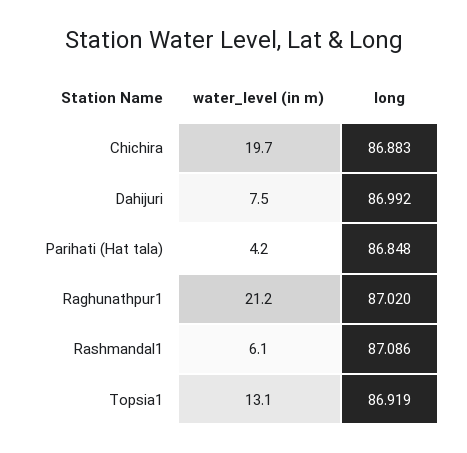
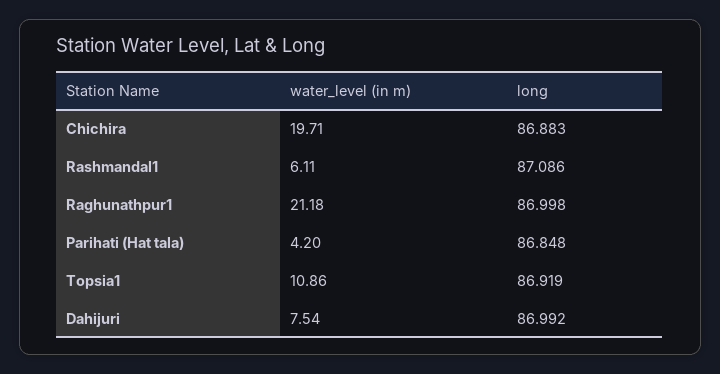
  {
    "water_level (in m)": {
      "Chichira": 19.71,
      "Dahijuri": 7.54,
      "Parihati (Hat tala)": 4.2,
      "Raghunathpur1": 21.18,
      "Rashmandal1": 6.11,
-     "Topsia1": 13.1
+     "Topsia1": 10.86
    },
    "long": {
      "Chichira": 86.883,
      "Dahijuri": 86.992,
      "Parihati (Hat tala)": 86.848,
-     "Raghunathpur1": 87.02,
+     "Raghunathpur1": 86.998,
      "Rashmandal1": 87.086,
      "Topsia1": 86.919
    }
  }

